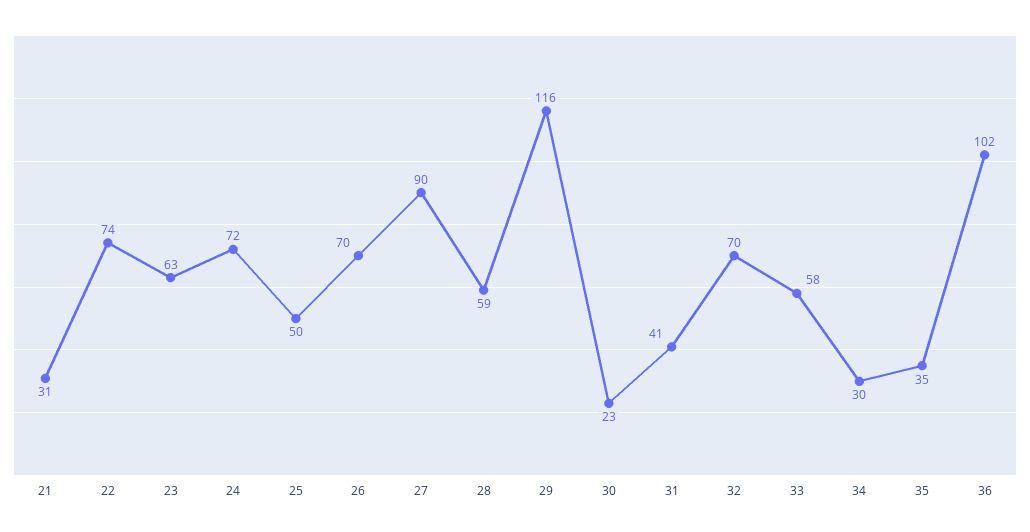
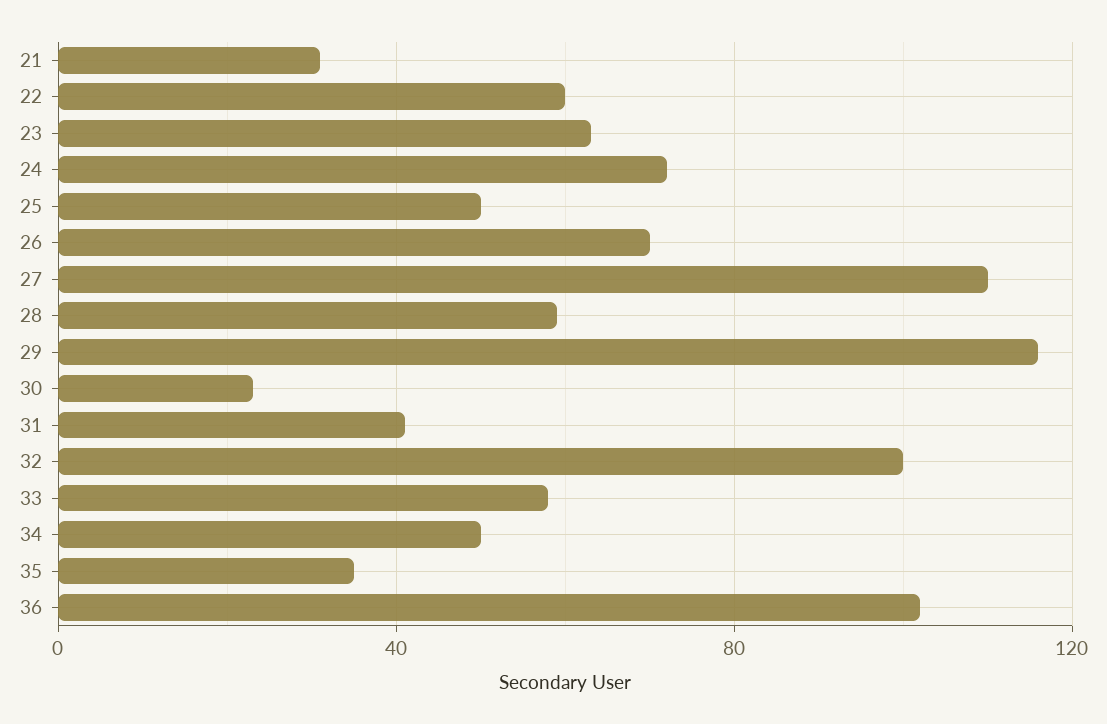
  {
    "21": 31,
-   "22": 74,
+   "22": 60,
    "23": 63,
    "24": 72,
    "25": 50,
    "26": 70,
-   "27": 90,
+   "27": 110,
    "28": 59,
    "29": 116,
    "30": 23,
    "31": 41,
-   "32": 70,
+   "32": 100,
    "33": 58,
-   "34": 30,
+   "34": 50,
    "35": 35,
    "36": 102
  }

